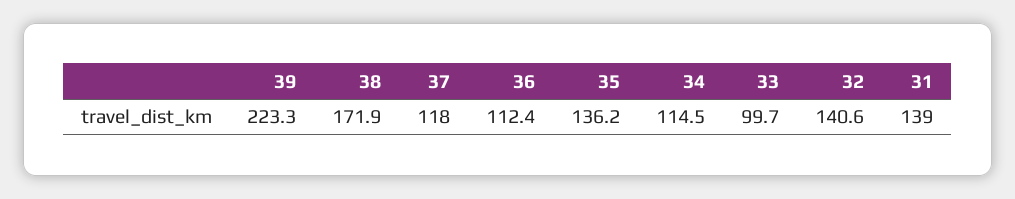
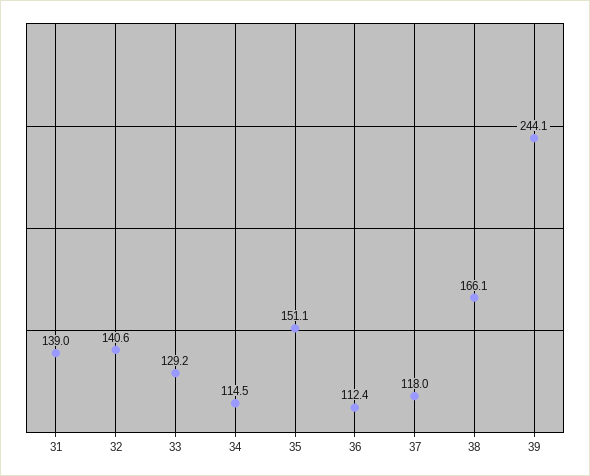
  {
-   "39": 223.3,
+   "39": 244.1,
-   "38": 171.9,
+   "38": 166.1,
    "37": 118,
    "36": 112.4,
-   "35": 136.2,
+   "35": 151.1,
    "34": 114.5,
-   "33": 99.7,
+   "33": 129.2,
    "32": 140.6,
    "31": 139
  }

